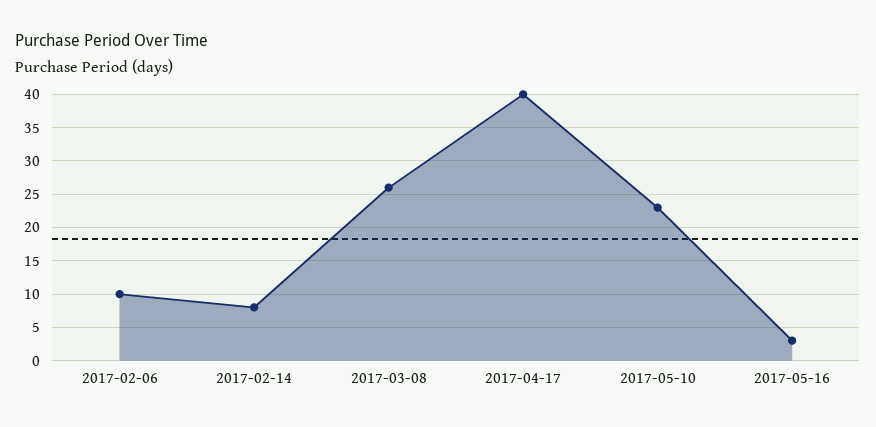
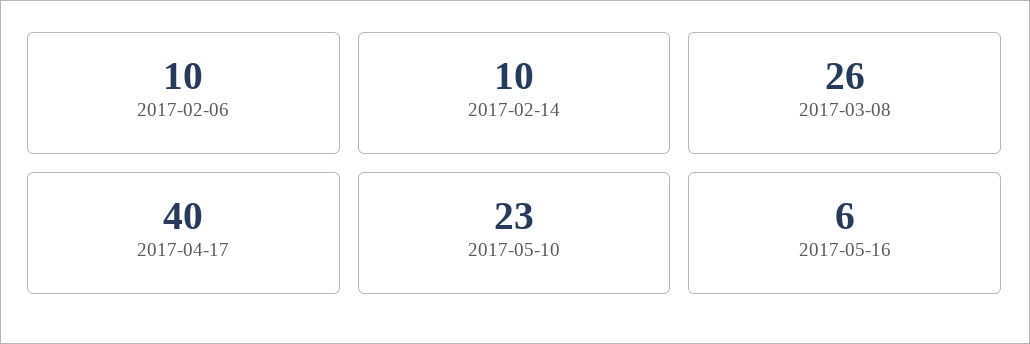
  {
    "2017-02-06": 10,
-   "2017-02-14": 8,
+   "2017-02-14": 10,
    "2017-03-08": 26,
    "2017-04-17": 40,
    "2017-05-10": 23,
-   "2017-05-16": 3
+   "2017-05-16": 6
  }

